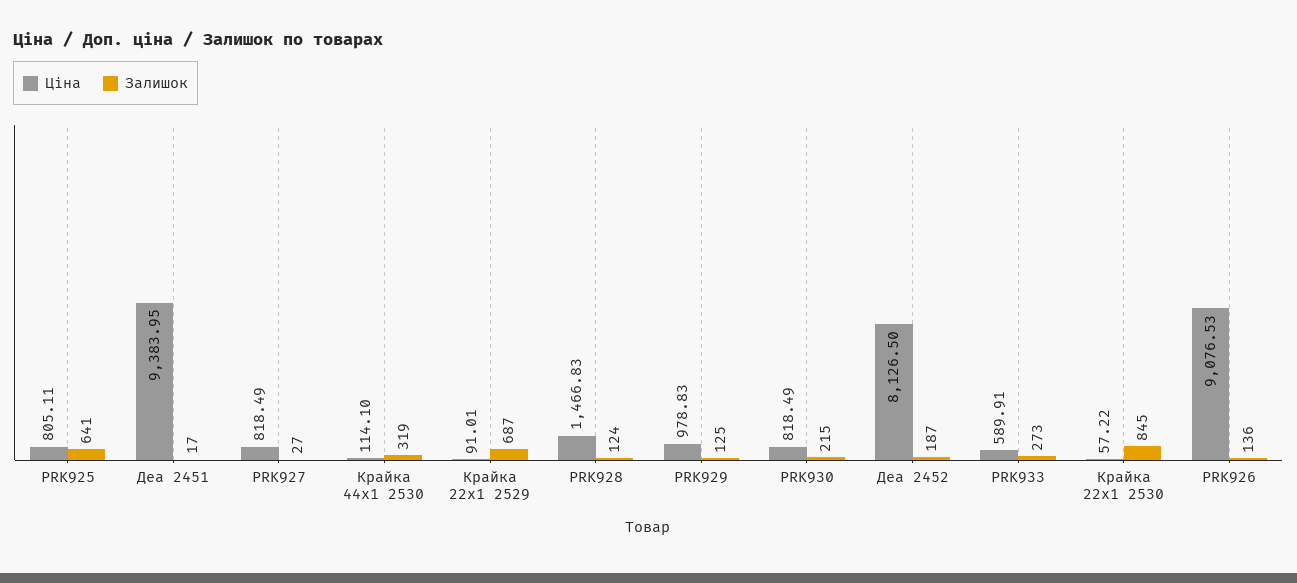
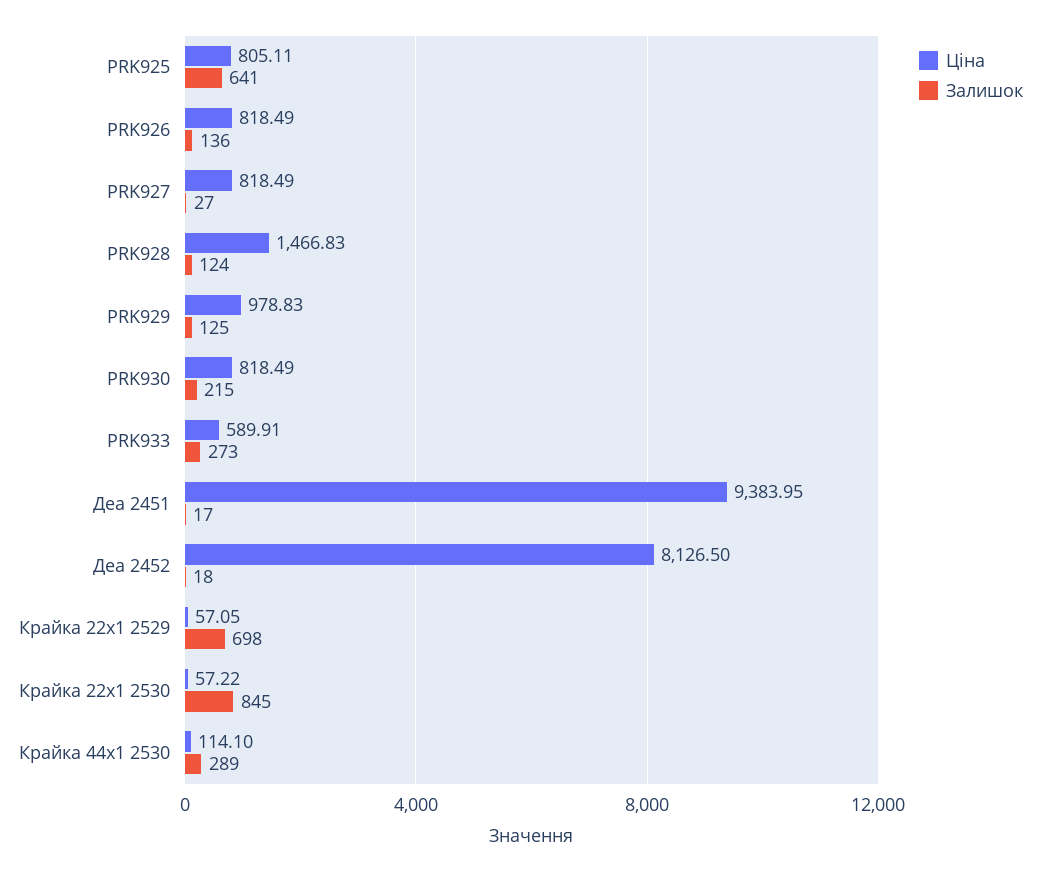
  {
    "Ціна": {
      "PRK925": 805.11,
      "Деа 2451": 9383.95,
      "PRK927": 818.49,
      "Крайка 44x1 2530": 114.1,
-     "Крайка 22x1 2529": 91.01,
+     "Крайка 22x1 2529": 57.05,
      "PRK928": 1466.83,
      "PRK929": 978.83,
      "PRK930": 818.49,
      "Деа 2452": 8126.5,
      "PRK933": 589.91,
      "Крайка 22x1 2530": 57.22,
-     "PRK926": 9076.53
+     "PRK926": 818.49
    },
    "Залишок": {
      "PRK925": 641,
      "Деа 2451": 17,
      "PRK927": 27,
-     "Крайка 44x1 2530": 319,
+     "Крайка 44x1 2530": 289,
-     "Крайка 22x1 2529": 687,
+     "Крайка 22x1 2529": 698,
      "PRK928": 124,
      "PRK929": 125,
      "PRK930": 215,
-     "Деа 2452": 187,
+     "Деа 2452": 18,
      "PRK933": 273,
      "Крайка 22x1 2530": 845,
      "PRK926": 136
    }
  }

